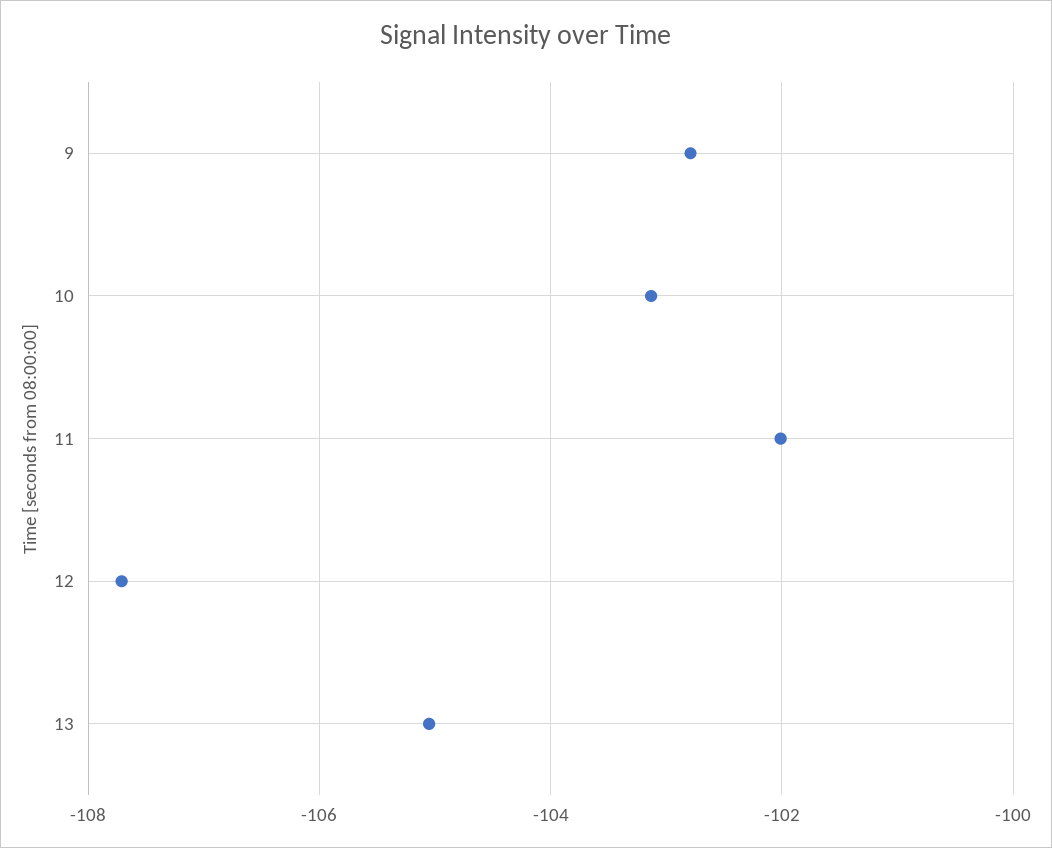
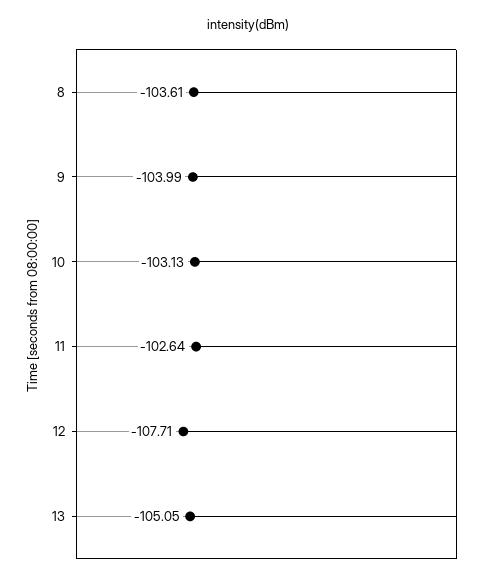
  {
-   "9": -102.8,
+   "9": -103.99,
    "10": -103.13,
-   "11": -102,
+   "11": -102.64,
    "12": -107.71,
-   "13": -105.05
+   "13": -105.05,
+   "8": -103.61
  }

